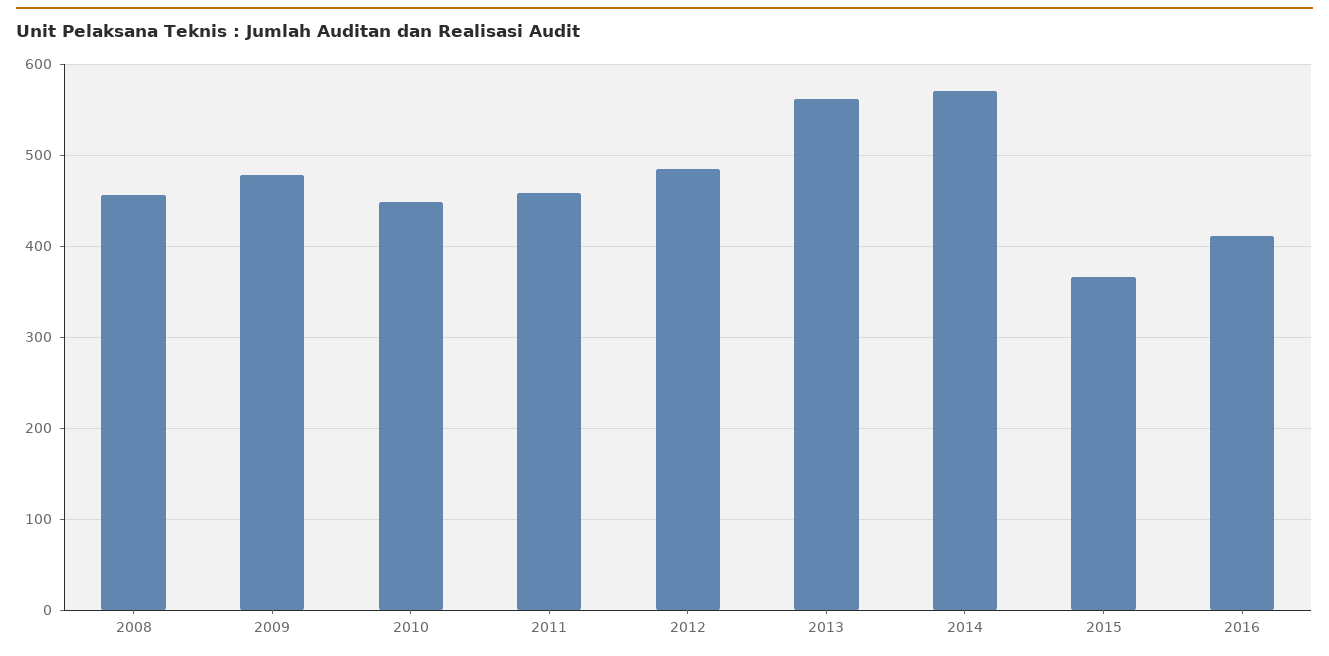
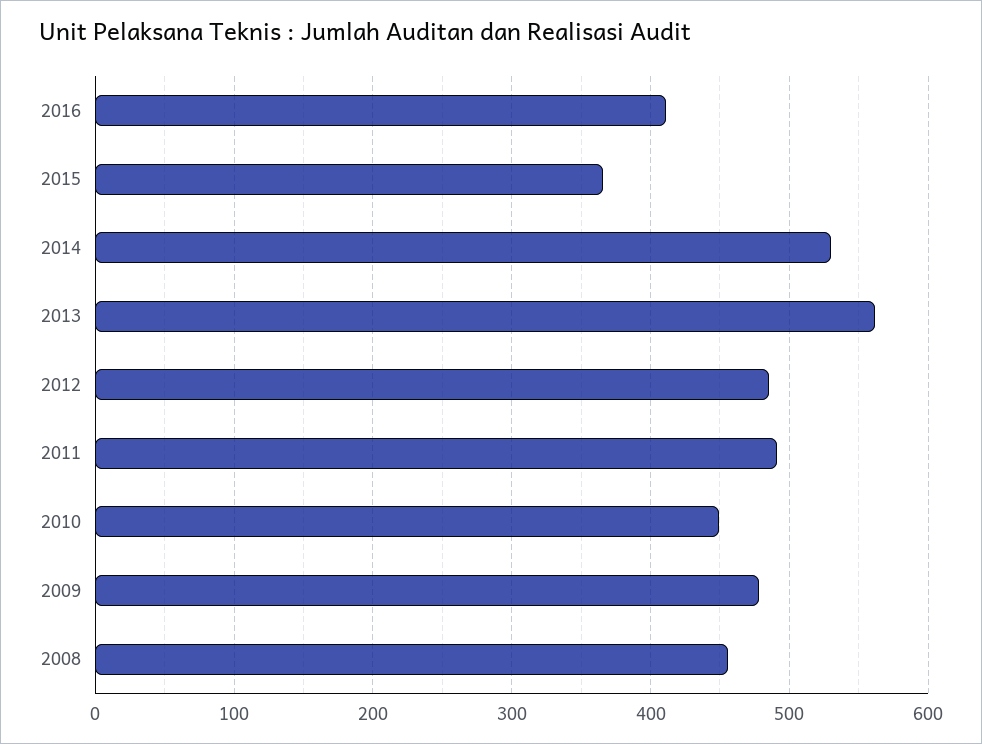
  {
    "2008": 460,
    "2009": 480,
    "2010": 450,
-   "2011": 460,
+   "2011": 490,
    "2012": 490,
    "2013": 560,
-   "2014": 570,
+   "2014": 530,
    "2015": 370,
    "2016": 410
  }

